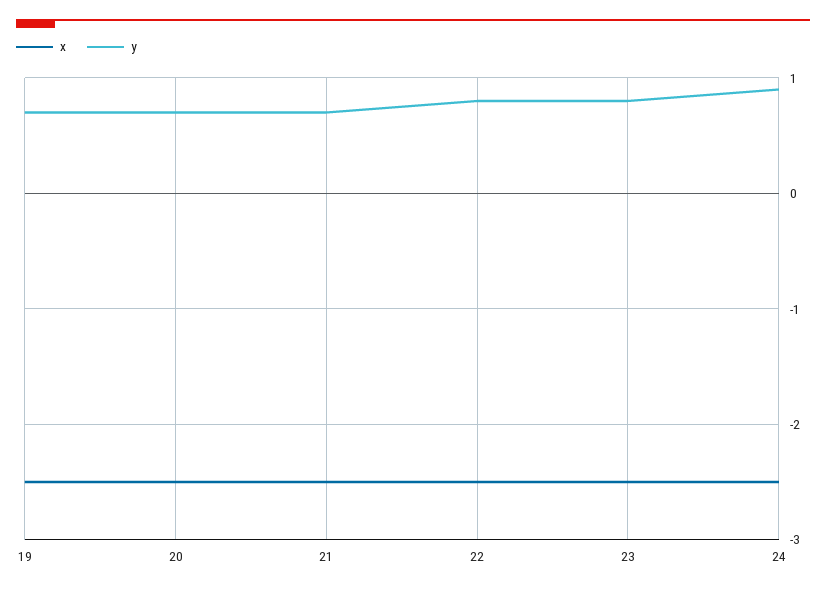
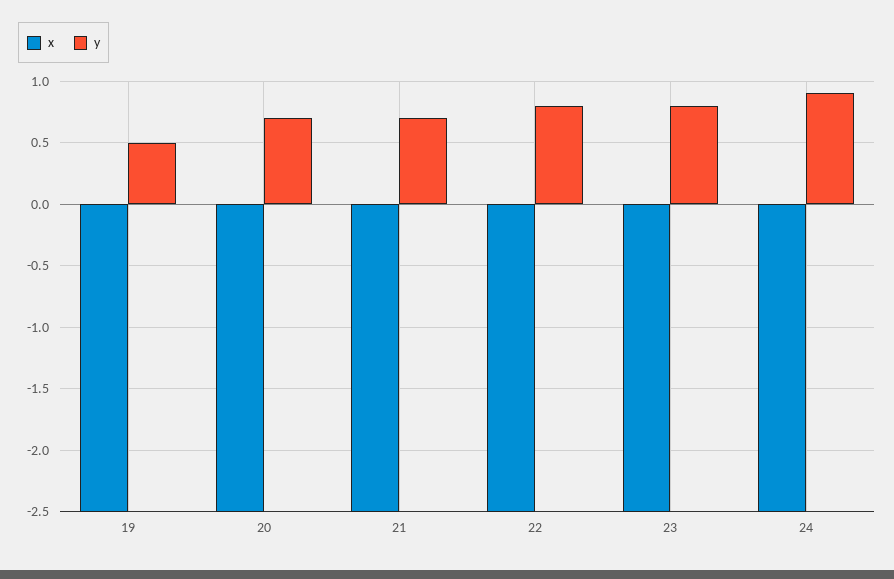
  {
    "x": {
      "19": -2.5,
      "20": -2.5,
      "21": -2.5,
      "22": -2.5,
      "23": -2.5,
      "24": -2.5
    },
    "y": {
-     "19": 0.7,
+     "19": 0.5,
      "20": 0.7,
      "21": 0.7,
      "22": 0.8,
      "23": 0.8,
      "24": 0.9
    }
  }

